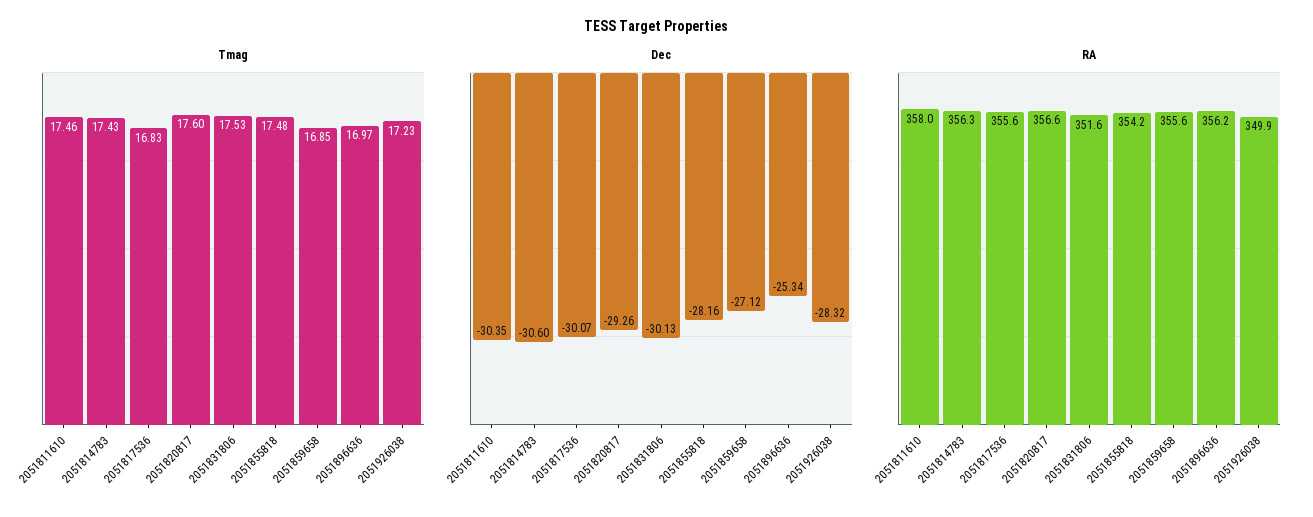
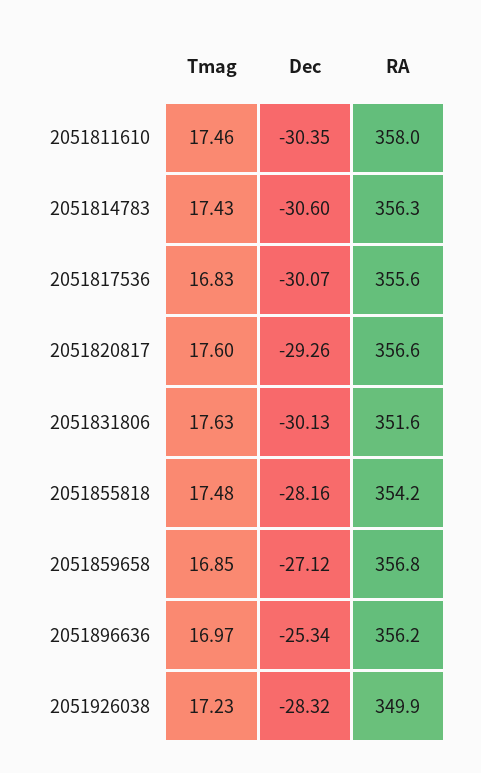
  {
    "Tmag": {
      "2051811610": 17.46,
      "2051814783": 17.43,
      "2051817536": 16.83,
      "2051820817": 17.6,
-     "2051831806": 17.53,
+     "2051831806": 17.63,
      "2051855818": 17.48,
      "2051859658": 16.85,
      "2051896636": 16.97,
      "2051926038": 17.23
    },
    "Dec": {
      "2051811610": -30.35,
      "2051814783": -30.6,
      "2051817536": -30.07,
      "2051820817": -29.26,
      "2051831806": -30.13,
      "2051855818": -28.16,
      "2051859658": -27.12,
      "2051896636": -25.34,
      "2051926038": -28.32
    },
    "RA": {
      "2051811610": 358,
      "2051814783": 356.3,
      "2051817536": 355.6,
      "2051820817": 356.6,
      "2051831806": 351.6,
      "2051855818": 354.2,
-     "2051859658": 355.6,
+     "2051859658": 356.8,
      "2051896636": 356.2,
      "2051926038": 349.9
    }
  }

